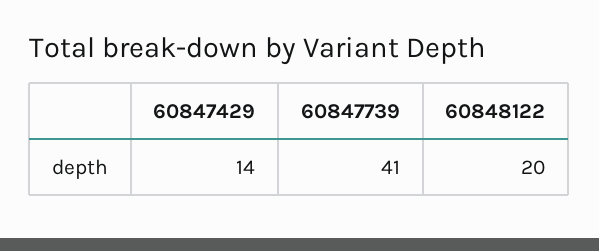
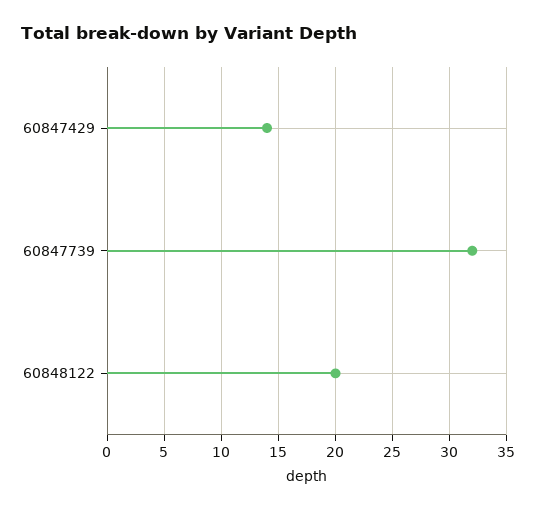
  {
    "60847429": 14,
-   "60847739": 41,
+   "60847739": 32,
    "60848122": 20
  }

